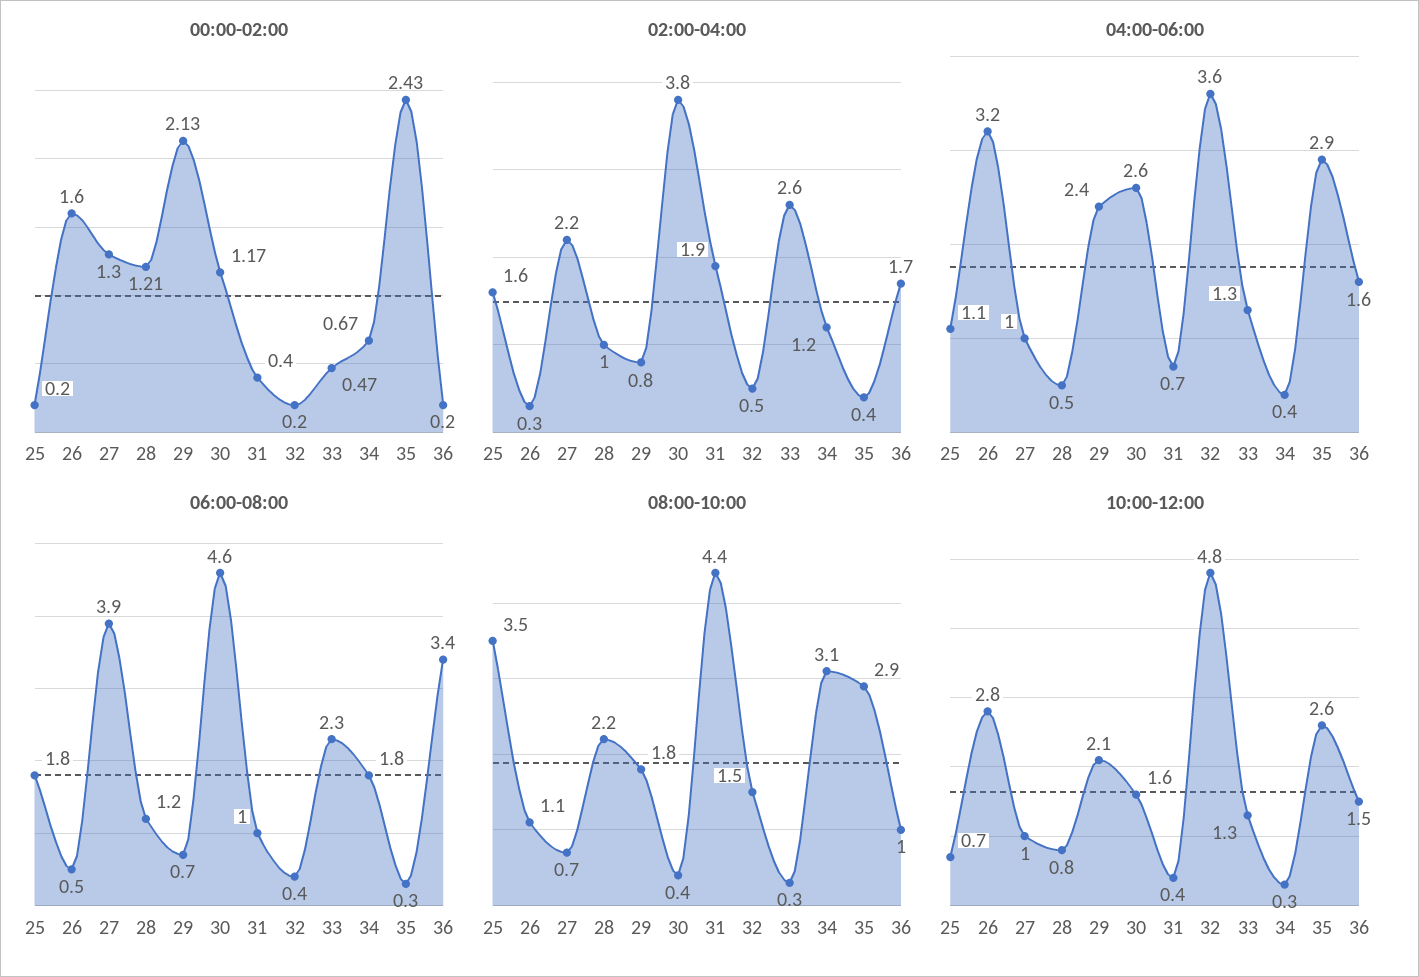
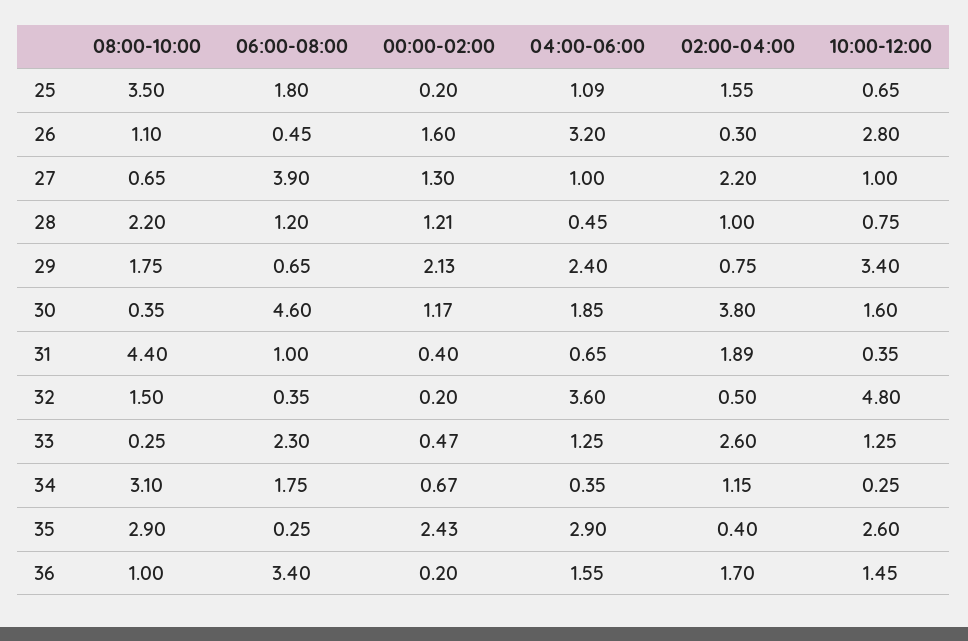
  {
    "00:00-02:00": {
      "25": 0.2,
      "26": 1.6,
      "27": 1.3,
      "28": 1.21,
      "29": 2.13,
      "30": 1.17,
      "31": 0.4,
      "32": 0.2,
      "33": 0.47,
      "34": 0.67,
      "35": 2.43,
      "36": 0.2
    },
    "02:00-04:00": {
      "25": 1.55,
      "26": 0.3,
      "27": 2.2,
      "28": 1,
      "29": 0.75,
      "30": 3.8,
      "31": 1.89,
      "32": 0.5,
      "33": 2.6,
      "34": 1.15,
      "35": 0.4,
      "36": 1.7
    },
    "04:00-06:00": {
      "25": 1.09,
      "26": 3.2,
      "27": 1,
      "28": 0.45,
      "29": 2.4,
-     "30": 2.6,
+     "30": 1.85,
      "31": 0.65,
      "32": 3.6,
      "33": 1.25,
      "34": 0.35,
      "35": 2.9,
      "36": 1.55
    },
    "06:00-08:00": {
      "25": 1.8,
      "26": 0.45,
      "27": 3.9,
      "28": 1.2,
      "29": 0.65,
      "30": 4.6,
      "31": 1,
      "32": 0.35,
      "33": 2.3,
      "34": 1.75,
      "35": 0.25,
      "36": 3.4
    },
    "08:00-10:00": {
      "25": 3.5,
      "26": 1.1,
      "27": 0.65,
      "28": 2.2,
      "29": 1.75,
      "30": 0.35,
      "31": 4.4,
      "32": 1.5,
      "33": 0.25,
      "34": 3.1,
      "35": 2.9,
      "36": 1
    },
    "10:00-12:00": {
      "25": 0.65,
      "26": 2.8,
      "27": 1,
      "28": 0.75,
-     "29": 2.1,
+     "29": 3.4,
      "30": 1.6,
      "31": 0.35,
      "32": 4.8,
      "33": 1.25,
      "34": 0.25,
      "35": 2.6,
      "36": 1.45
    }
  }

